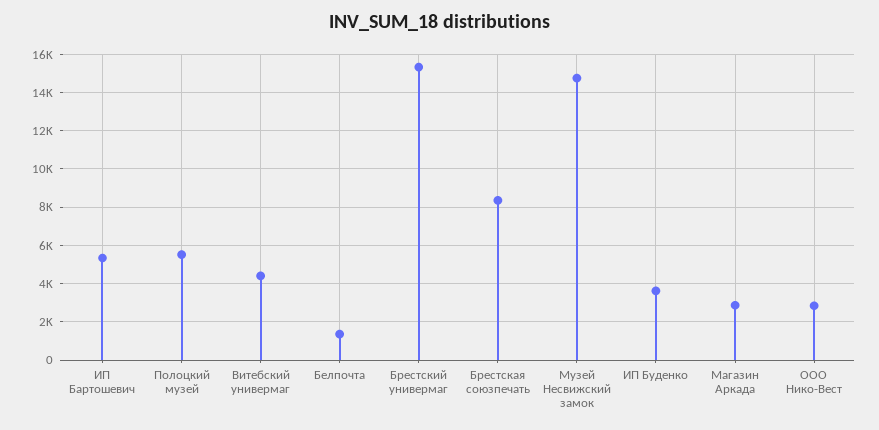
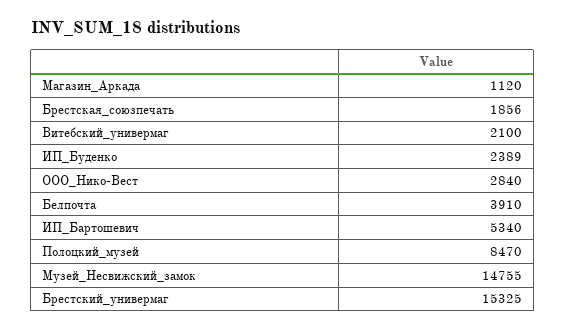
  {
    "ИП Бартошевич": 5340,
-   "Полоцкий музей": 5500,
+   "Полоцкий музей": 8470,
-   "Витебский универмаг": 4500,
+   "Витебский универмаг": 2100,
-   "Белпочта": 1500,
+   "Белпочта": 3910,
    "Брестский универмаг": 15325,
-   "Брестская союзпечать": 8500,
+   "Брестская союзпечать": 1856,
    "Музей Несвижский замок": 14755,
-   "ИП Буденко": 3500,
+   "ИП Буденко": 2389,
-   "Магазин Аркада": 3000,
+   "Магазин Аркада": 1120,
    "ООО Нико-Вест": 2840
  }

